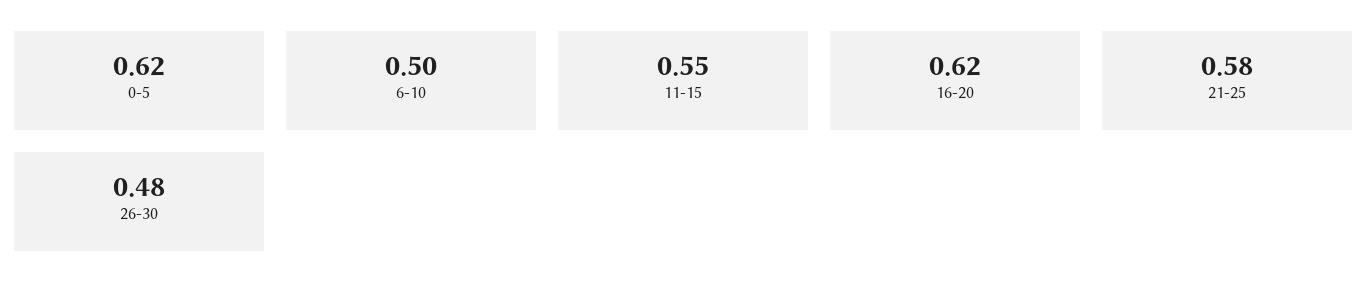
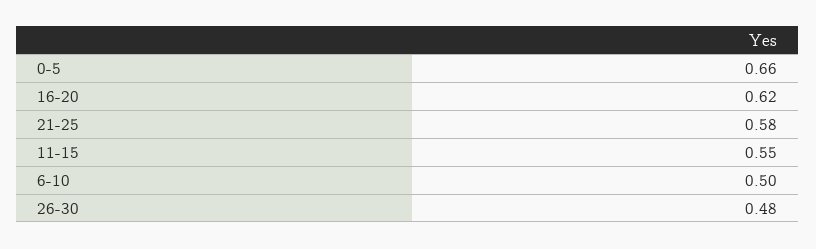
  {
-   "0-5": 0.62,
+   "0-5": 0.66,
    "6-10": 0.5,
    "11-15": 0.55,
    "16-20": 0.62,
    "21-25": 0.58,
    "26-30": 0.48
  }

